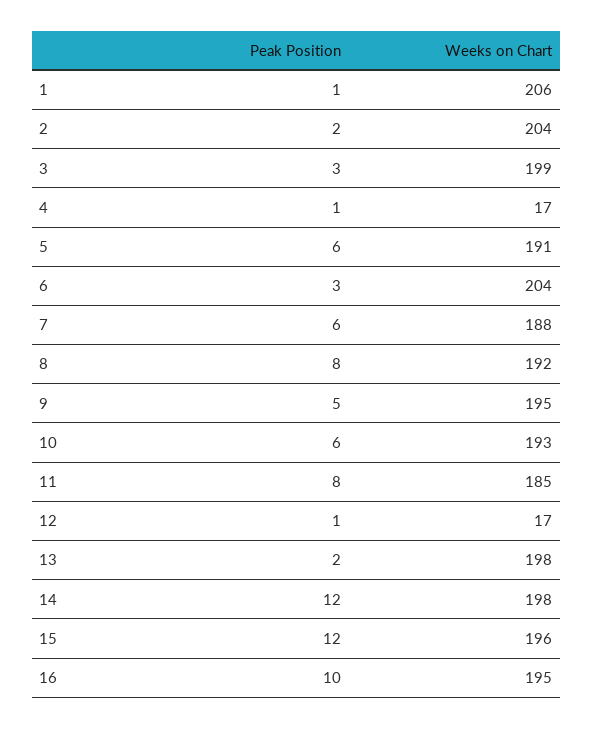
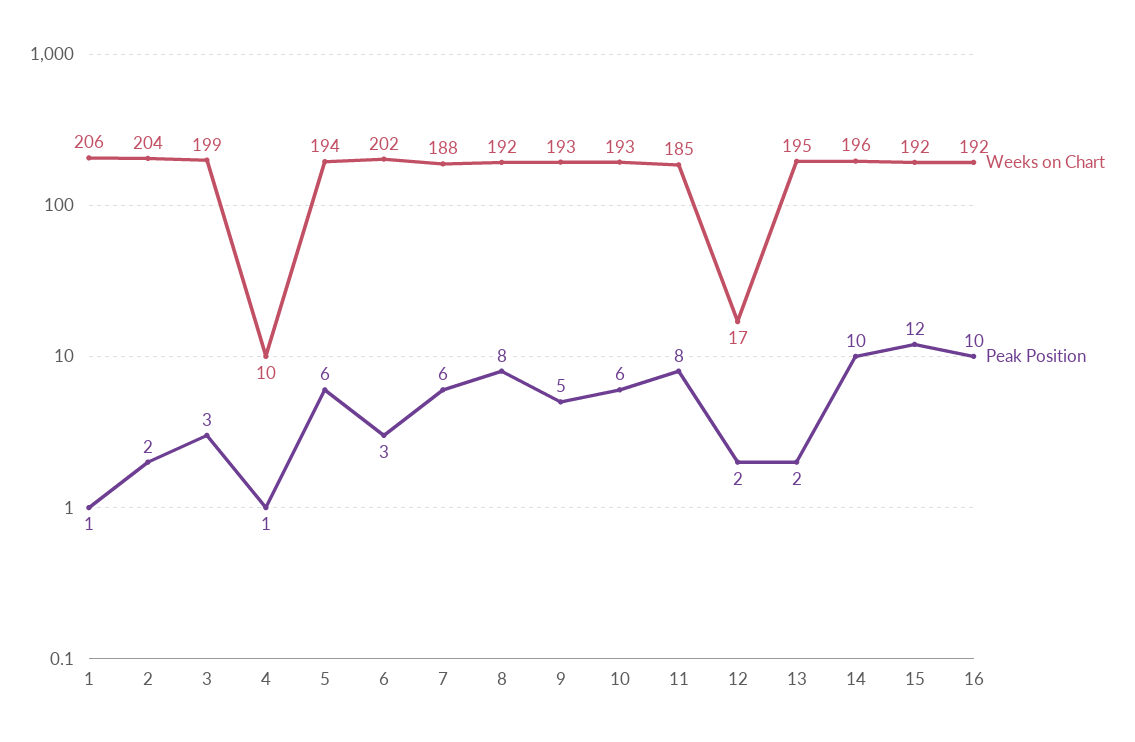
  {
    "Peak Position": {
      "1": 1,
      "2": 2,
      "3": 3,
      "4": 1,
      "5": 6,
      "6": 3,
      "7": 6,
      "8": 8,
      "9": 5,
      "10": 6,
      "11": 8,
-     "12": 1,
+     "12": 2,
      "13": 2,
-     "14": 12,
+     "14": 10,
      "15": 12,
      "16": 10
    },
    "Weeks on Chart": {
      "1": 206,
      "2": 204,
      "3": 199,
-     "4": 17,
+     "4": 10,
-     "5": 191,
+     "5": 194,
-     "6": 204,
+     "6": 202,
      "7": 188,
      "8": 192,
-     "9": 195,
+     "9": 193,
      "10": 193,
      "11": 185,
      "12": 17,
-     "13": 198,
+     "13": 195,
-     "14": 198,
+     "14": 196,
-     "15": 196,
+     "15": 192,
-     "16": 195
+     "16": 192
    }
  }

